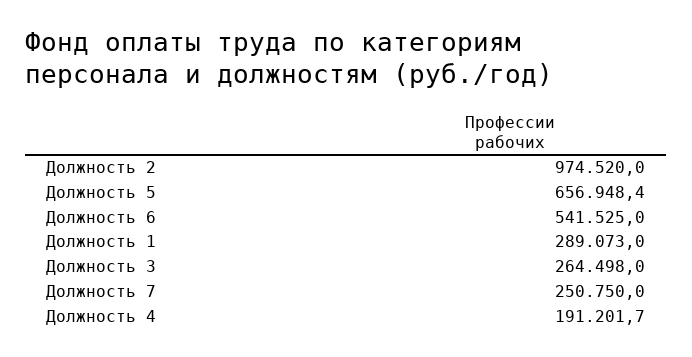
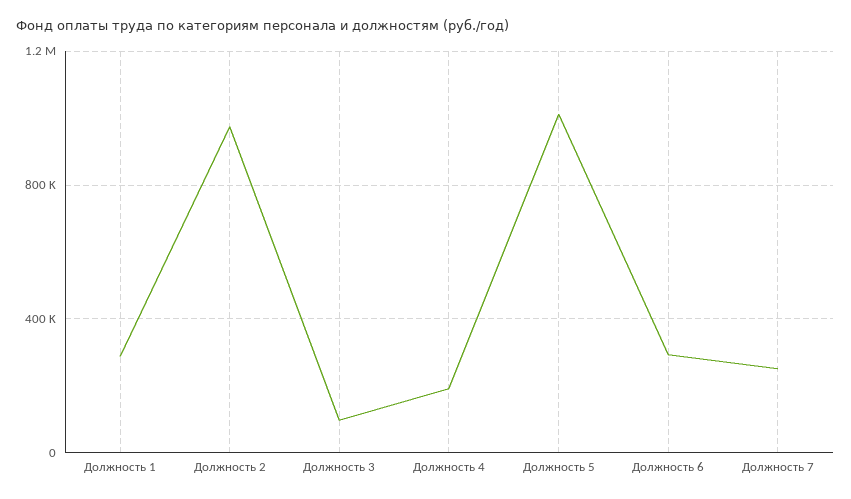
  {
    "Должность 2": 974520,
-   "Должность 5": 656948.4,
+   "Должность 5": 1000000,
-   "Должность 6": 541525,
+   "Должность 6": 300000,
    "Должность 1": 289073,
-   "Должность 3": 264498,
+   "Должность 3": 100000,
    "Должность 7": 250750,
    "Должность 4": 191201.7
  }

